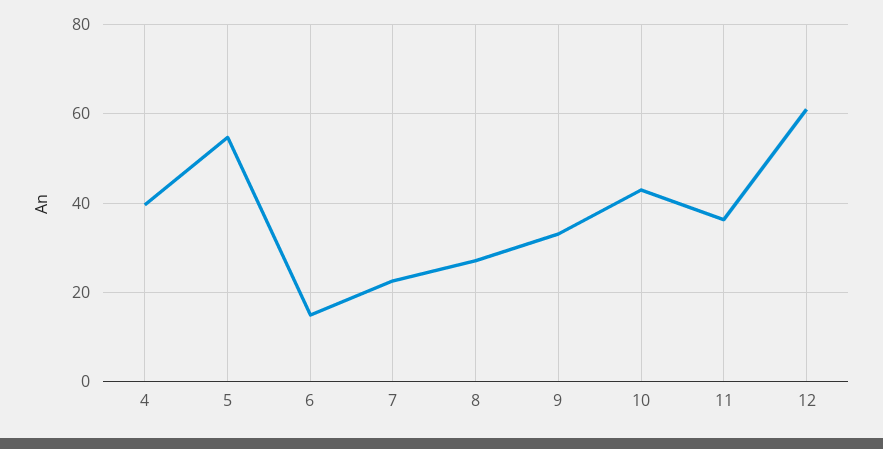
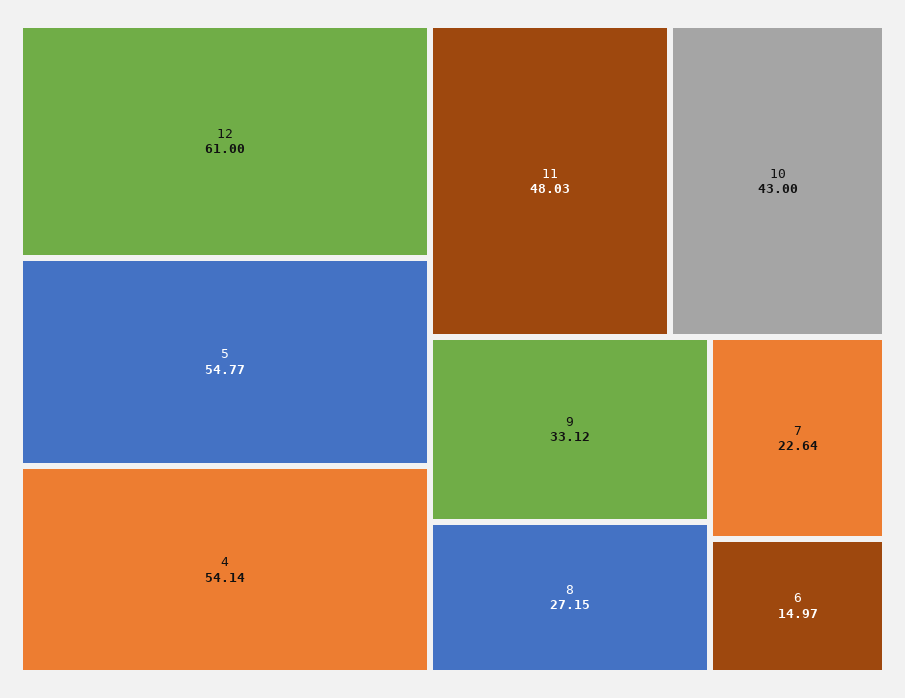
  {
-   "4": 40,
+   "4": 54.14,
    "5": 54.77,
    "6": 14.97,
    "7": 22.64,
    "8": 27.15,
    "9": 33.12,
    "10": 43,
-   "11": 36,
+   "11": 48.03,
    "12": 61
  }

